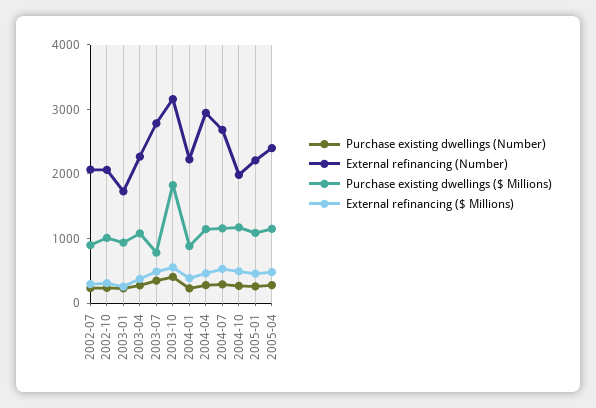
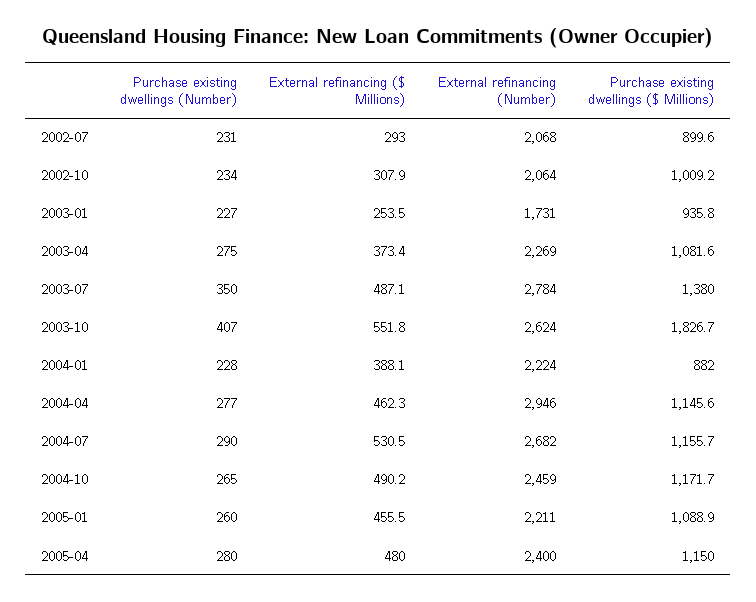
  {
    "Purchase existing dwellings (Number)": {
      "2002-07": 231,
      "2002-10": 234,
      "2003-01": 227,
      "2003-04": 275,
      "2003-07": 350,
      "2003-10": 407,
      "2004-01": 228,
      "2004-04": 277,
      "2004-07": 290,
      "2004-10": 265,
      "2005-01": 260,
      "2005-04": 280
    },
    "External refinancing (Number)": {
      "2002-07": 2068,
      "2002-10": 2064,
      "2003-01": 1731,
      "2003-04": 2269,
      "2003-07": 2784,
-     "2003-10": 3200,
+     "2003-10": 2624,
      "2004-01": 2224,
      "2004-04": 2946,
      "2004-07": 2682,
-     "2004-10": 2000,
+     "2004-10": 2459,
      "2005-01": 2211,
      "2005-04": 2400
    },
    "Purchase existing dwellings ($ Millions)": {
      "2002-07": 899.6,
      "2002-10": 1009.2,
      "2003-01": 935.8,
      "2003-04": 1081.6,
-     "2003-07": 800,
+     "2003-07": 1380,
      "2003-10": 1826.7,
      "2004-01": 882,
      "2004-04": 1145.6,
      "2004-07": 1155.7,
      "2004-10": 1171.7,
      "2005-01": 1088.9,
      "2005-04": 1150
    },
    "External refinancing ($ Millions)": {
      "2002-07": 293,
      "2002-10": 307.9,
      "2003-01": 253.5,
      "2003-04": 373.4,
      "2003-07": 487.1,
      "2003-10": 551.8,
      "2004-01": 388.1,
      "2004-04": 462.3,
      "2004-07": 530.5,
      "2004-10": 490.2,
      "2005-01": 455.5,
      "2005-04": 480
    }
  }

